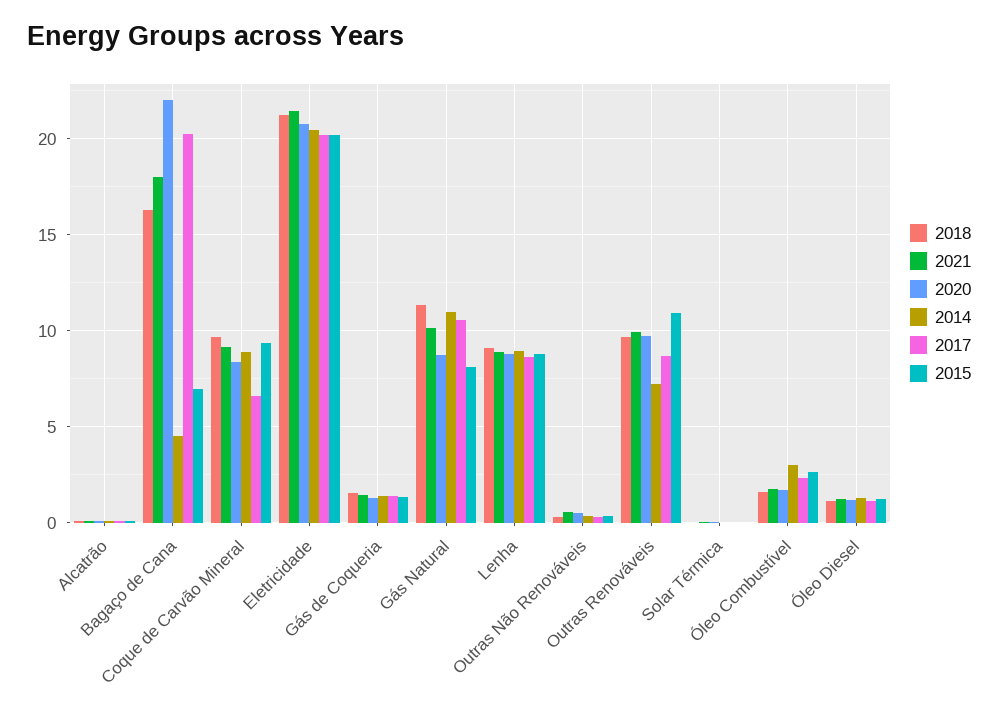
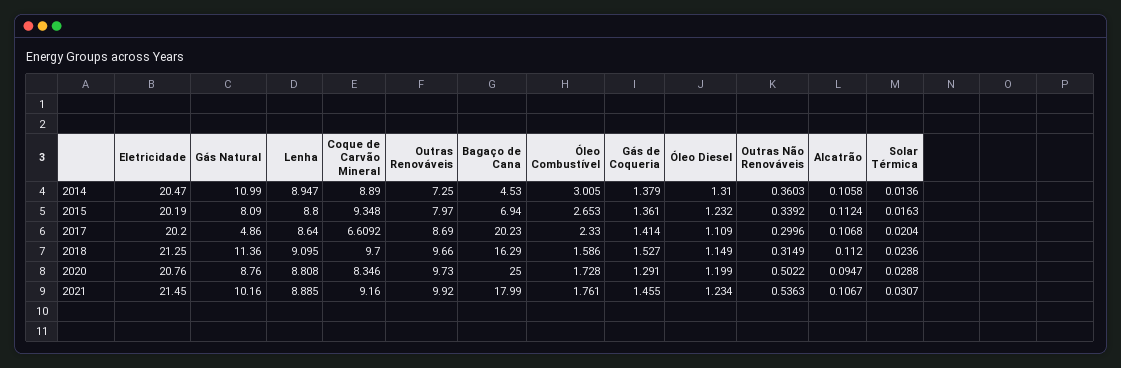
  {
    "2018": {
      "Alcatrão": 0.112,
      "Bagaço de Cana": 16.29,
      "Coque de Carvão Mineral": 9.7,
      "Eletricidade": 21.25,
      "Gás de Coqueria": 1.527,
      "Gás Natural": 11.36,
      "Lenha": 9.095,
      "Outras Não Renováveis": 0.3149,
      "Outras Renováveis": 9.66,
      "Solar Térmica": 0.0236,
      "Óleo Combustível": 1.586,
      "Óleo Diesel": 1.149
    },
    "2021": {
      "Alcatrão": 0.1067,
      "Bagaço de Cana": 17.99,
      "Coque de Carvão Mineral": 9.16,
      "Eletricidade": 21.45,
      "Gás de Coqueria": 1.455,
      "Gás Natural": 10.16,
      "Lenha": 8.885,
      "Outras Não Renováveis": 0.5363,
      "Outras Renováveis": 9.92,
      "Solar Térmica": 0.0307,
      "Óleo Combustível": 1.761,
      "Óleo Diesel": 1.234
    },
    "2020": {
      "Alcatrão": 0.0947,
-     "Bagaço de Cana": 22,
+     "Bagaço de Cana": 25,
      "Coque de Carvão Mineral": 8.346,
      "Eletricidade": 20.76,
      "Gás de Coqueria": 1.291,
      "Gás Natural": 8.76,
      "Lenha": 8.808,
      "Outras Não Renováveis": 0.5022,
      "Outras Renováveis": 9.73,
      "Solar Térmica": 0.0288,
      "Óleo Combustível": 1.728,
      "Óleo Diesel": 1.199
    },
    "2014": {
      "Alcatrão": 0.1058,
      "Bagaço de Cana": 4.53,
      "Coque de Carvão Mineral": 8.89,
      "Eletricidade": 20.47,
      "Gás de Coqueria": 1.379,
      "Gás Natural": 10.99,
      "Lenha": 8.947,
      "Outras Não Renováveis": 0.3603,
      "Outras Renováveis": 7.25,
      "Solar Térmica": 0.0136,
      "Óleo Combustível": 3.005,
      "Óleo Diesel": 1.31
    },
    "2017": {
      "Alcatrão": 0.1068,
      "Bagaço de Cana": 20.23,
      "Coque de Carvão Mineral": 6.6092,
      "Eletricidade": 20.2,
      "Gás de Coqueria": 1.414,
-     "Gás Natural": 10.5,
+     "Gás Natural": 4.86,
      "Lenha": 8.64,
      "Outras Não Renováveis": 0.2996,
      "Outras Renováveis": 8.69,
      "Solar Térmica": 0.0204,
      "Óleo Combustível": 2.33,
      "Óleo Diesel": 1.109
    },
    "2015": {
      "Alcatrão": 0.1124,
      "Bagaço de Cana": 6.94,
      "Coque de Carvão Mineral": 9.348,
      "Eletricidade": 20.19,
      "Gás de Coqueria": 1.361,
      "Gás Natural": 8.09,
      "Lenha": 8.8,
      "Outras Não Renováveis": 0.3392,
-     "Outras Renováveis": 11,
+     "Outras Renováveis": 7.97,
      "Solar Térmica": 0.0163,
      "Óleo Combustível": 2.653,
      "Óleo Diesel": 1.232
    }
  }

